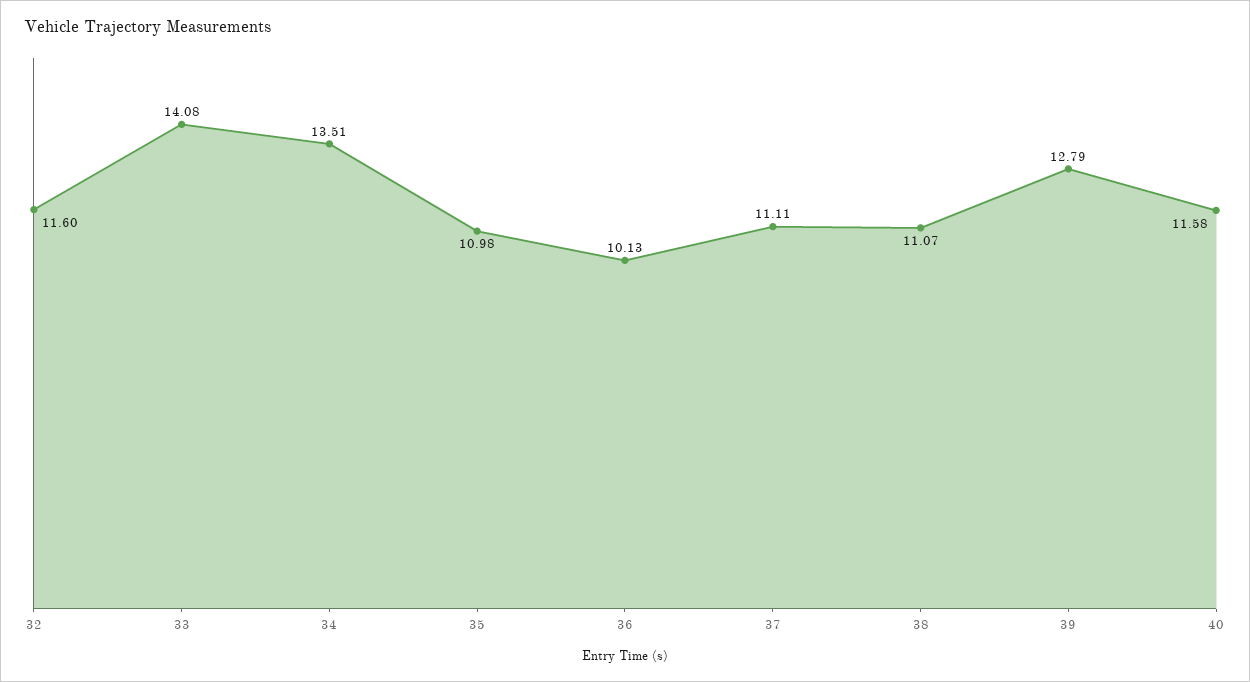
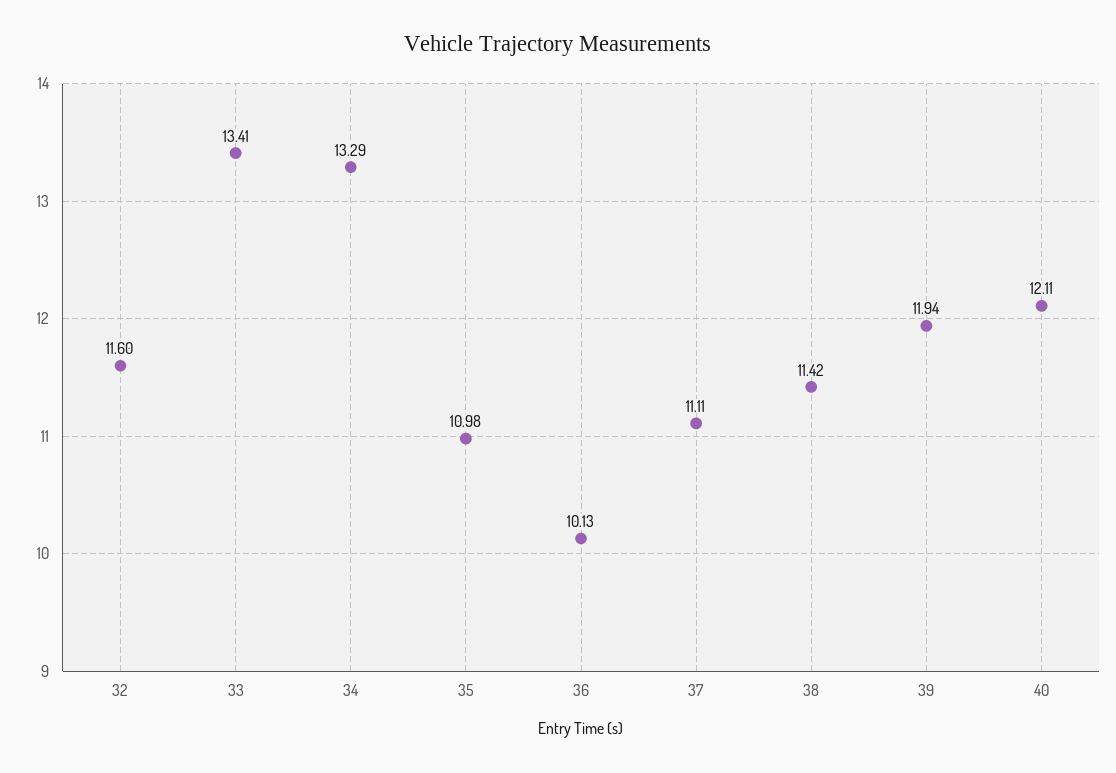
  {
    "32": 11.6,
-   "33": 14.08,
+   "33": 13.41,
-   "34": 13.51,
+   "34": 13.29,
    "35": 10.98,
    "36": 10.13,
    "37": 11.11,
-   "38": 11.07,
+   "38": 11.42,
-   "39": 12.79,
+   "39": 11.94,
-   "40": 11.58
+   "40": 12.11
  }

